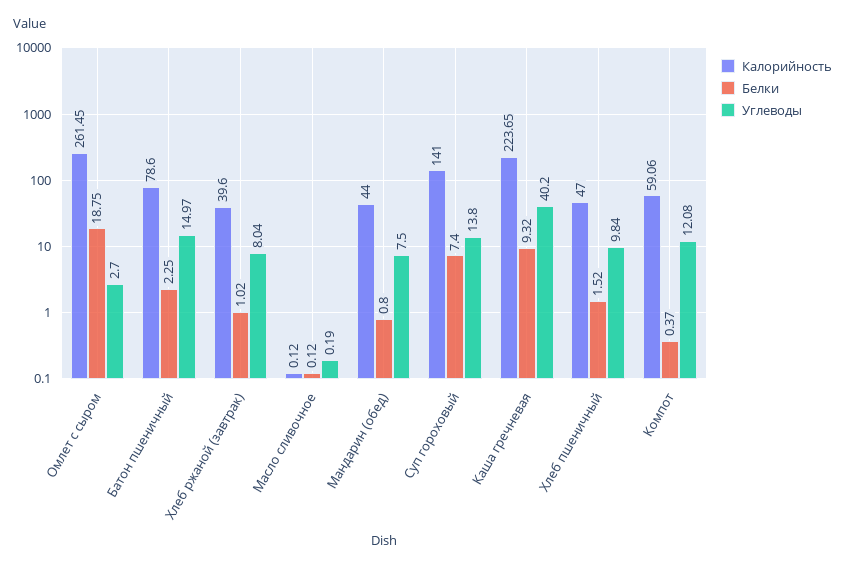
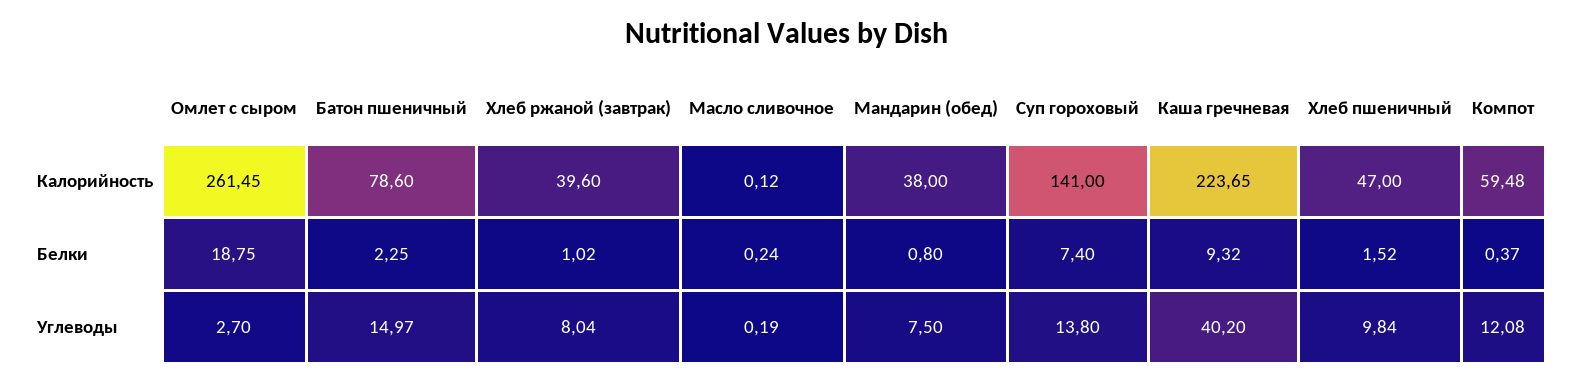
  {
    "Калорийность": {
      "Омлет с сыром": 261.45,
      "Батон пшеничный": 78.6,
      "Хлеб ржаной (завтрак)": 39.6,
      "Масло сливочное": 0.12,
-     "Мандарин (обед)": 44,
+     "Мандарин (обед)": 38,
      "Суп гороховый": 141,
      "Каша гречневая": 223.65,
      "Хлеб пшеничный": 47,
-     "Компот": 59.06
+     "Компот": 59.48
    },
    "Белки": {
      "Омлет с сыром": 18.75,
      "Батон пшеничный": 2.25,
      "Хлеб ржаной (завтрак)": 1.02,
-     "Масло сливочное": 0.12,
+     "Масло сливочное": 0.24,
      "Мандарин (обед)": 0.8,
      "Суп гороховый": 7.4,
      "Каша гречневая": 9.32,
      "Хлеб пшеничный": 1.52,
      "Компот": 0.37
    },
    "Углеводы": {
      "Омлет с сыром": 2.7,
      "Батон пшеничный": 14.97,
      "Хлеб ржаной (завтрак)": 8.04,
      "Масло сливочное": 0.19,
      "Мандарин (обед)": 7.5,
      "Суп гороховый": 13.8,
      "Каша гречневая": 40.2,
      "Хлеб пшеничный": 9.84,
      "Компот": 12.08
    }
  }

